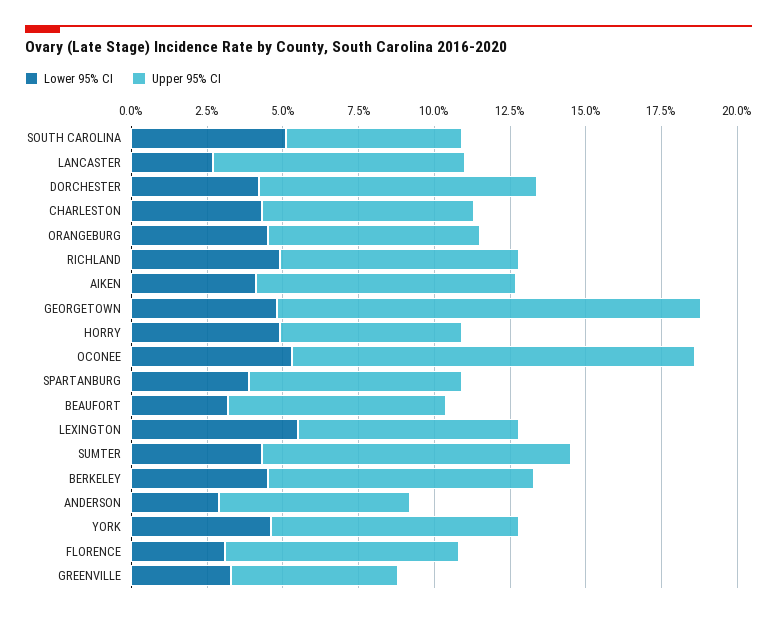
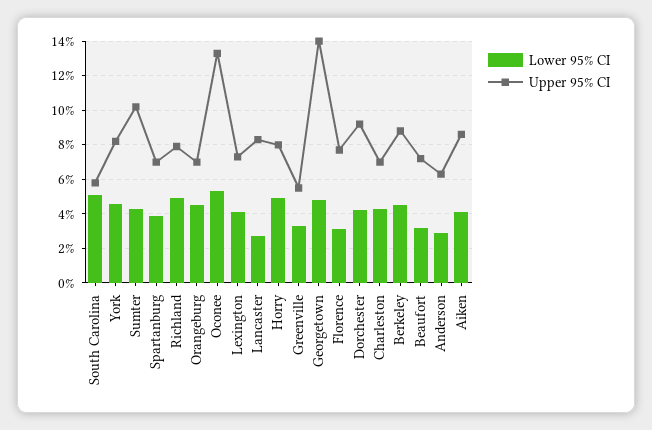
  {
    "Lower 95% CI": {
      "SOUTH CAROLINA": 5,
      "LANCASTER": 2.5,
      "DORCHESTER": 4,
      "CHARLESTON": 4.5,
      "ORANGEBURG": 4.5,
      "RICHLAND": 5,
      "AIKEN": 4,
      "GEORGETOWN": 5,
      "HORRY": 5,
      "OCONEE": 5.5,
      "SPARTANBURG": 4,
      "BEAUFORT": 3,
-     "LEXINGTON": 5.5,
+     "LEXINGTON": 4,
      "SUMTER": 4.5,
      "BERKELEY": 4.5,
      "ANDERSON": 3,
      "YORK": 4.5,
      "FLORENCE": 3,
      "GREENVILLE": 3.5
    },
    "Upper 95% CI": {
      "SOUTH CAROLINA": 6,
      "LANCASTER": 8.5,
      "DORCHESTER": 9,
      "CHARLESTON": 7,
      "ORANGEBURG": 7,
      "RICHLAND": 8,
      "AIKEN": 8.5,
      "GEORGETOWN": 14,
-     "HORRY": 6,
+     "HORRY": 8,
      "OCONEE": 13.5,
      "SPARTANBURG": 7,
      "BEAUFORT": 7,
      "LEXINGTON": 7.5,
      "SUMTER": 10,
      "BERKELEY": 9,
      "ANDERSON": 6.5,
      "YORK": 8,
      "FLORENCE": 7.5,
      "GREENVILLE": 5.5
    }
  }

